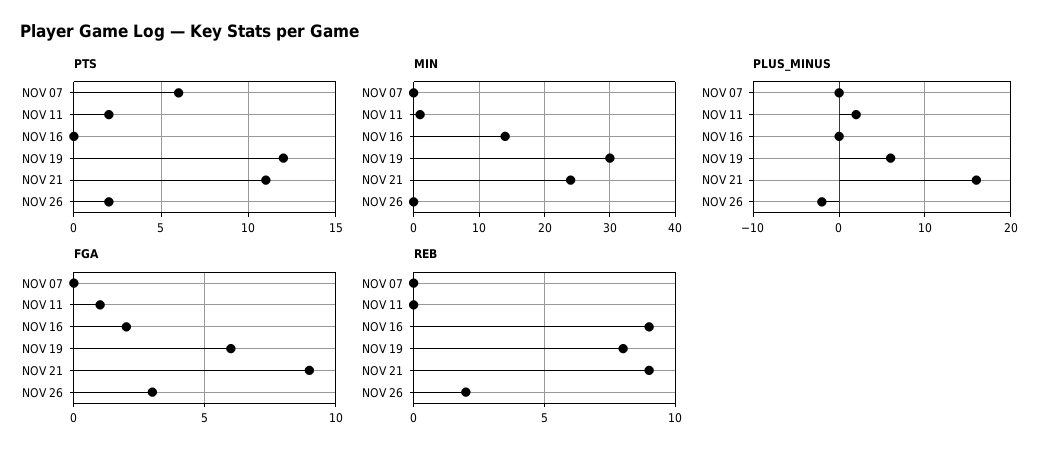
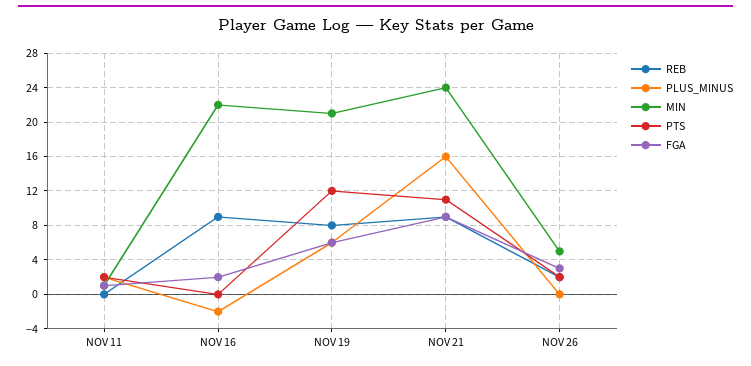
  {
    "PTS": {
-     "NOV 07": 6,
      "NOV 11": 2,
      "NOV 16": 0,
      "NOV 19": 12,
      "NOV 21": 11,
      "NOV 26": 2
    },
    "MIN": {
-     "NOV 07": 0,
      "NOV 11": 1,
-     "NOV 16": 14,
+     "NOV 16": 22,
-     "NOV 19": 30,
+     "NOV 19": 21,
      "NOV 21": 24,
-     "NOV 26": 0
+     "NOV 26": 5
    },
    "PLUS_MINUS": {
-     "NOV 07": 0,
      "NOV 11": 2,
-     "NOV 16": 0,
+     "NOV 16": -2,
      "NOV 19": 6,
      "NOV 21": 16,
-     "NOV 26": -2
+     "NOV 26": 0
    },
    "FGA": {
-     "NOV 07": 0,
      "NOV 11": 1,
      "NOV 16": 2,
      "NOV 19": 6,
      "NOV 21": 9,
      "NOV 26": 3
    },
    "REB": {
-     "NOV 07": 0,
      "NOV 11": 0,
      "NOV 16": 9,
      "NOV 19": 8,
      "NOV 21": 9,
      "NOV 26": 2
    }
  }

